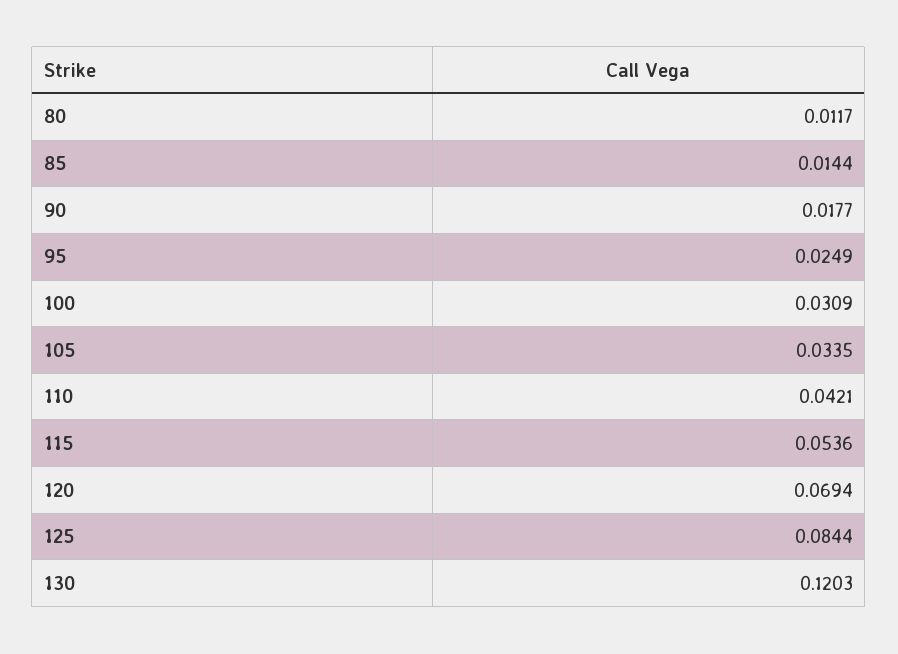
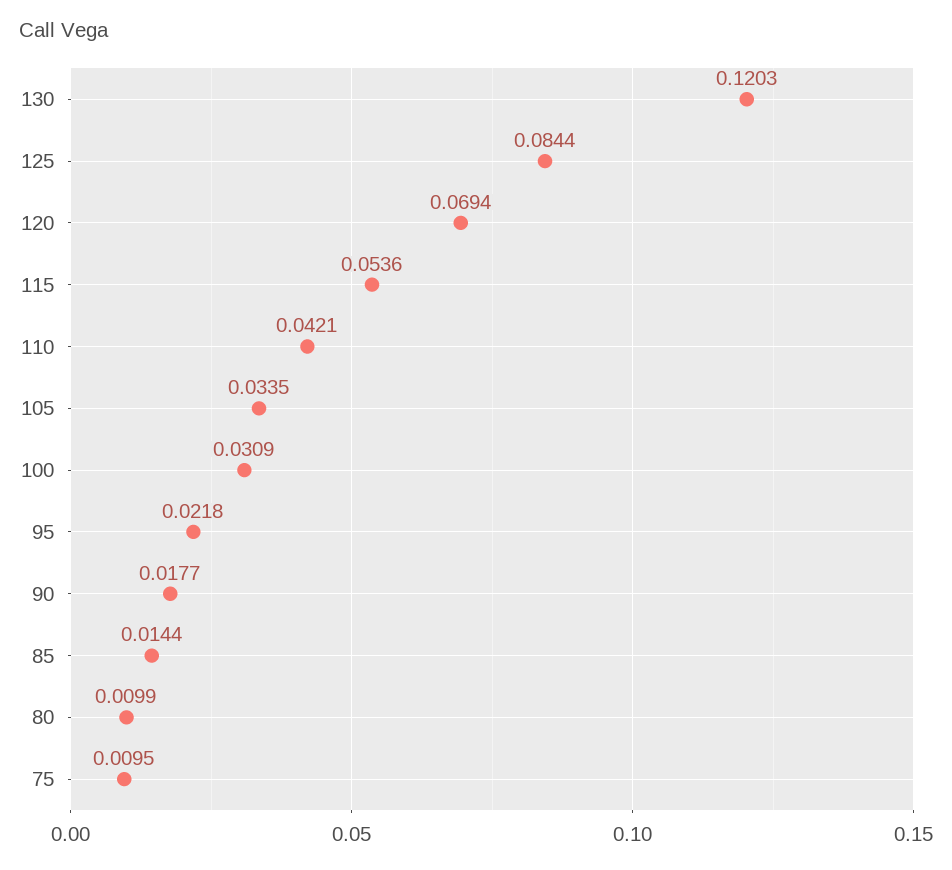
  {
-   "80": 0.0117,
+   "80": 0.0099,
    "85": 0.0144,
    "90": 0.0177,
-   "95": 0.0249,
+   "95": 0.0218,
    "100": 0.0309,
    "105": 0.0335,
    "110": 0.0421,
    "115": 0.0536,
    "120": 0.0694,
    "125": 0.0844,
-   "130": 0.1203
+   "130": 0.1203,
+   "75": 0.0095
  }

